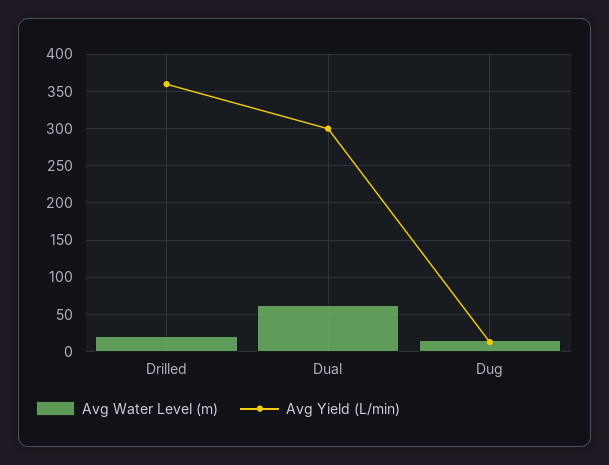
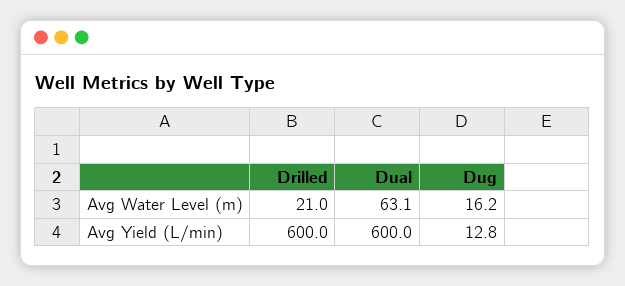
  {
    "Avg Water Level (m)": {
      "Drilled": 21,
      "Dual": 63.1,
      "Dug": 16.2
    },
    "Avg Yield (L/min)": {
-     "Drilled": 360,
+     "Drilled": 600,
-     "Dual": 300,
+     "Dual": 600,
      "Dug": 12.8
    }
  }

